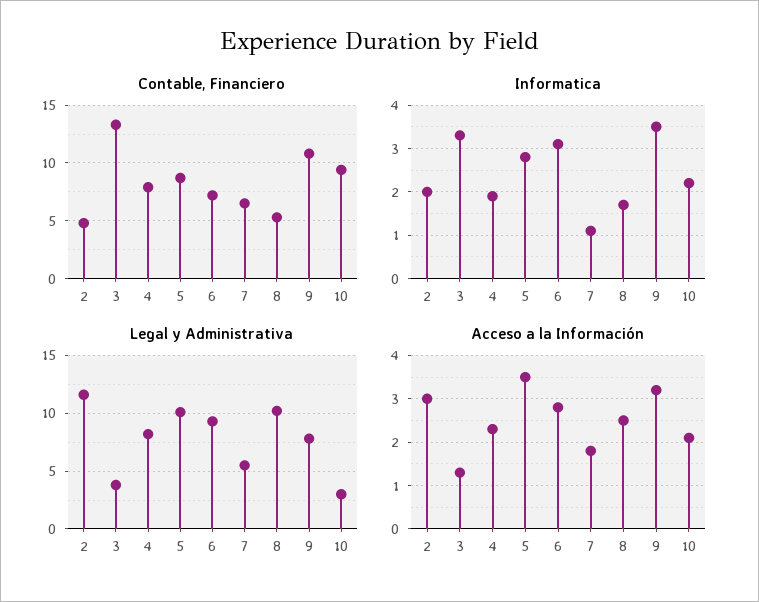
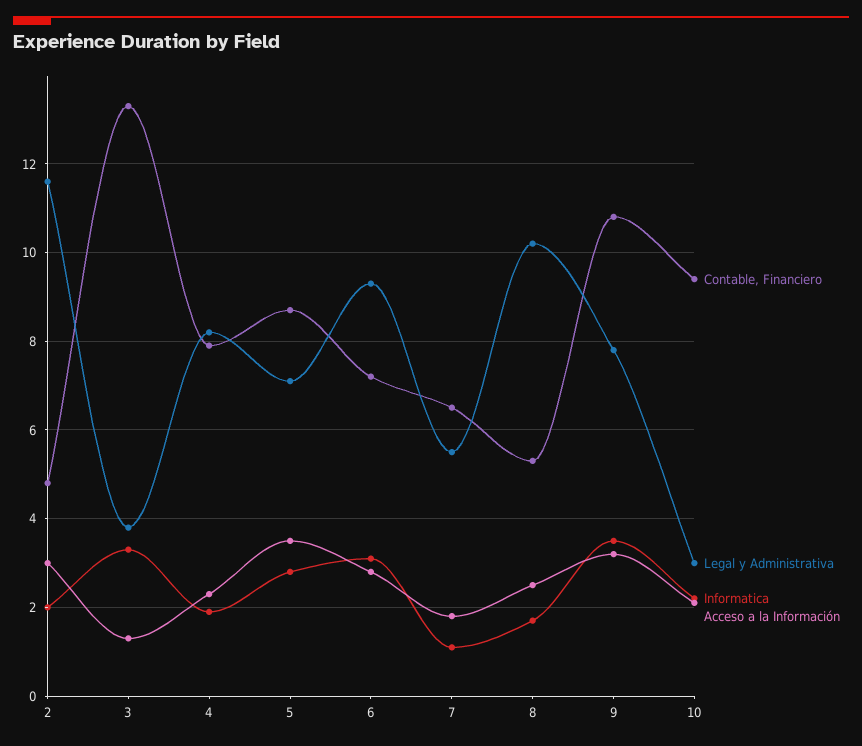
  {
    "Contable, Financiero": {
      "2": 5,
      "3": 13.5,
      "4": 8,
      "5": 8.5,
      "6": 7,
      "7": 6.5,
      "8": 5.5,
      "9": 11,
      "10": 9.5
    },
    "Informatica": {
      "2": 2,
      "3": 3.5,
      "4": 2,
      "5": 3,
      "6": 3,
      "7": 1,
      "8": 1.5,
      "9": 3.5,
      "10": 2
    },
    "Legal y Administrativa": {
      "2": 11.5,
      "3": 4,
      "4": 8,
-     "5": 10,
+     "5": 7,
      "6": 9.5,
      "7": 5.5,
      "8": 10,
      "9": 8,
      "10": 3
    },
    "Acceso a la Información": {
      "2": 3,
      "3": 1.5,
      "4": 2.5,
      "5": 3.5,
      "6": 3,
      "7": 2,
      "8": 2.5,
      "9": 3,
      "10": 2
    }
  }

